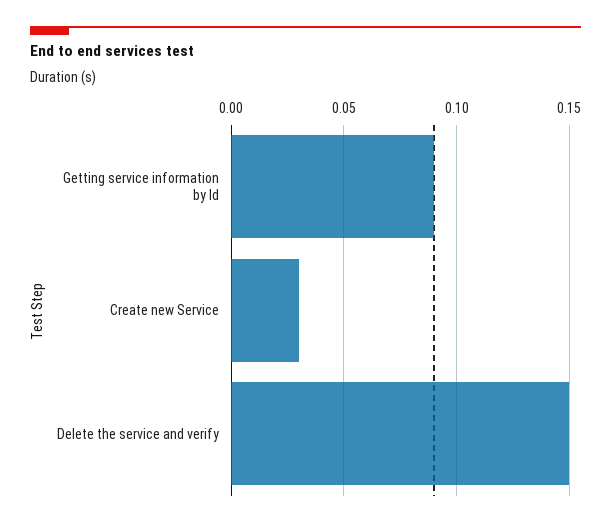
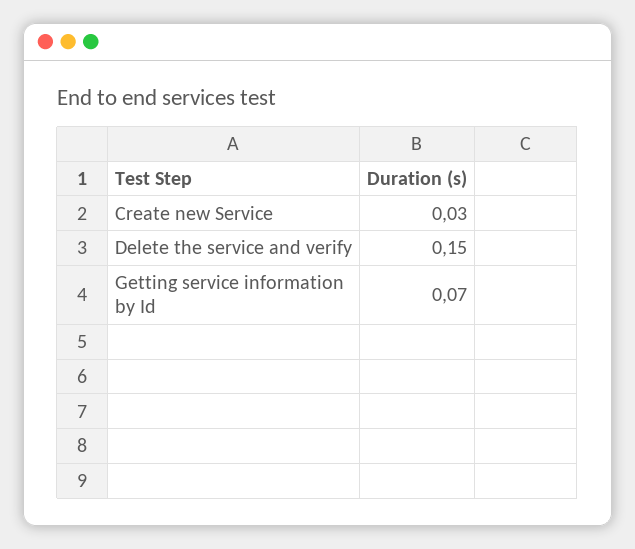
  {
-   "Getting service information by Id": 0.09,
+   "Getting service information by Id": 0.07,
    "Create new Service": 0.03,
    "Delete the service and verify": 0.15
  }

